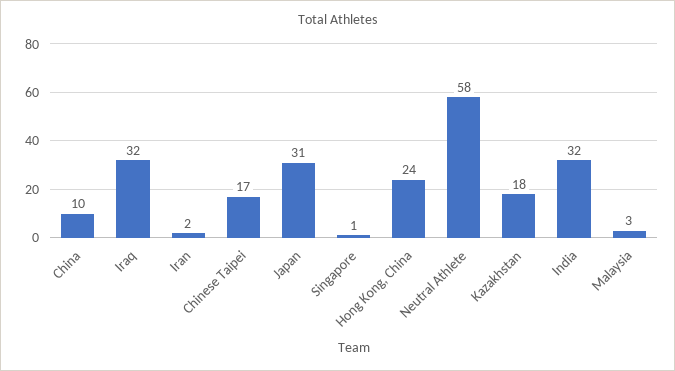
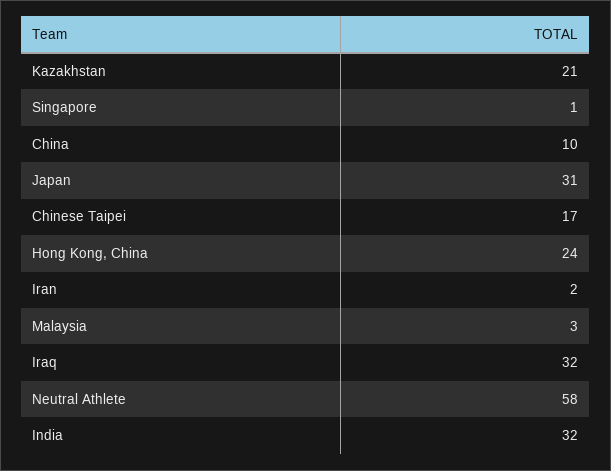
  {
    "China": 10,
    "Iraq": 32,
    "Iran": 2,
    "Chinese Taipei": 17,
    "Japan": 31,
    "Singapore": 1,
    "Hong Kong, China": 24,
    "Neutral Athlete": 58,
-   "Kazakhstan": 18,
+   "Kazakhstan": 21,
    "India": 32,
    "Malaysia": 3
  }

